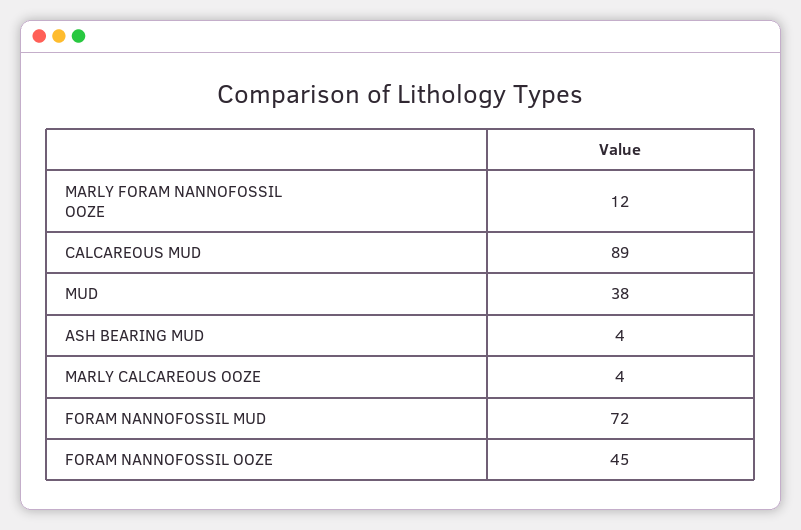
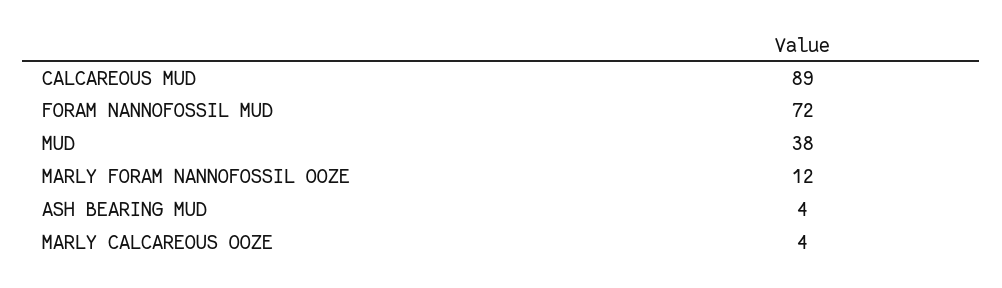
  {
    "MARLY FORAM NANNOFOSSIL OOZE": 12,
    "CALCAREOUS MUD": 89,
    "MUD": 38,
    "ASH BEARING MUD": 4,
    "MARLY CALCAREOUS OOZE": 4,
-   "FORAM NANNOFOSSIL MUD": 72,
+   "FORAM NANNOFOSSIL MUD": 72
-   "FORAM NANNOFOSSIL OOZE": 45
  }

